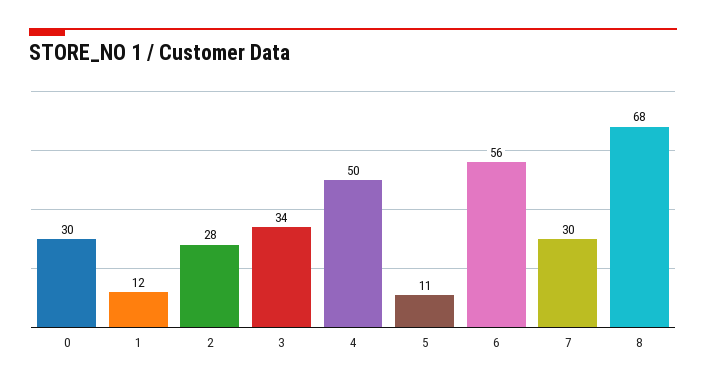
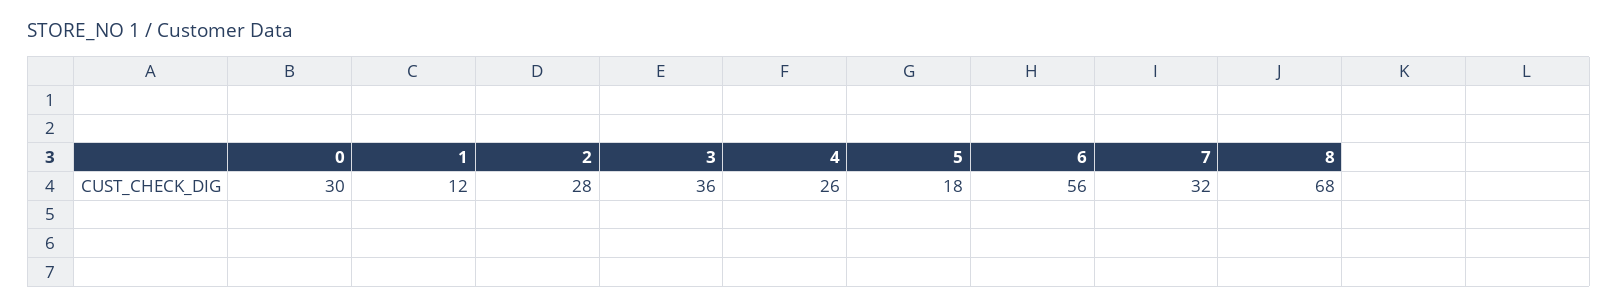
  {
    "0": 30,
    "1": 12,
    "2": 28,
-   "3": 34,
+   "3": 36,
-   "4": 50,
+   "4": 26,
-   "5": 11,
+   "5": 18,
    "6": 56,
-   "7": 30,
+   "7": 32,
    "8": 68
  }

